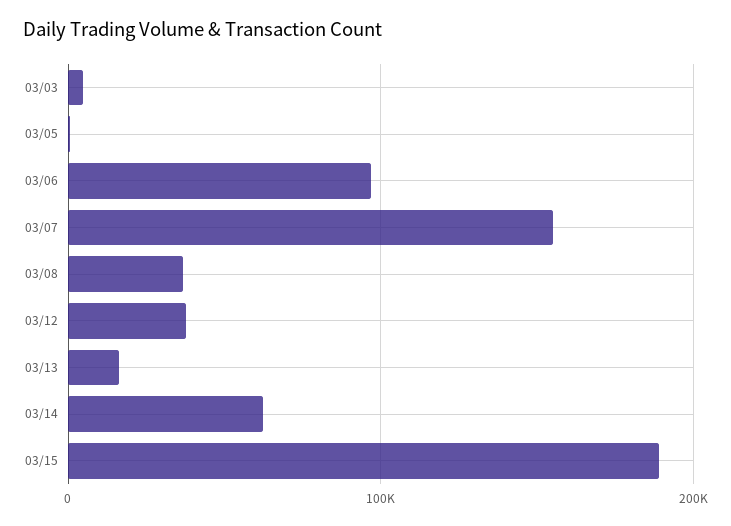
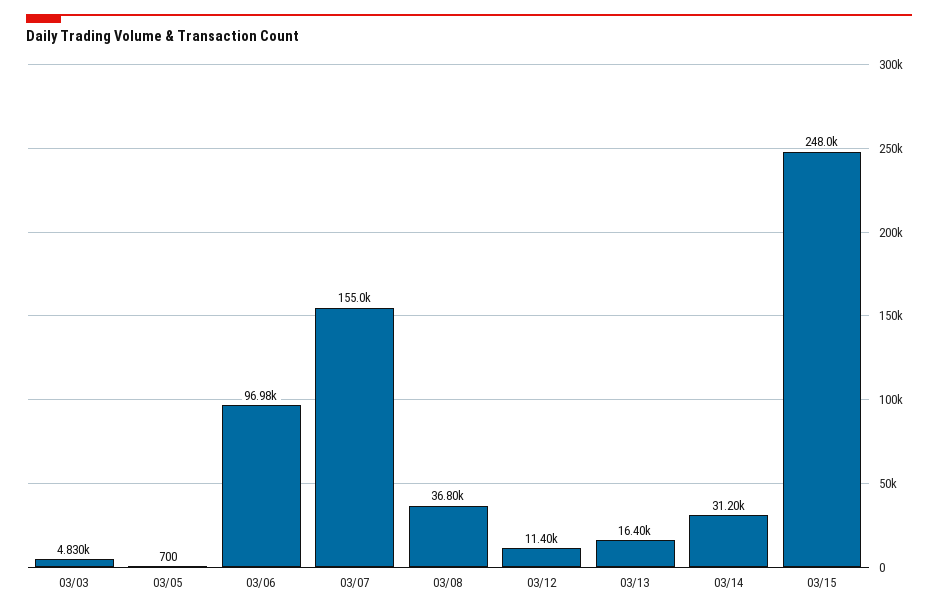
  {
    "03/03": 4830,
    "03/05": 700,
    "03/06": 96980,
    "03/07": 155000,
    "03/08": 36800,
-   "03/12": 40000,
+   "03/12": 11400,
    "03/13": 16400,
-   "03/14": 60000,
+   "03/14": 31200,
-   "03/15": 190000
+   "03/15": 248000
  }

